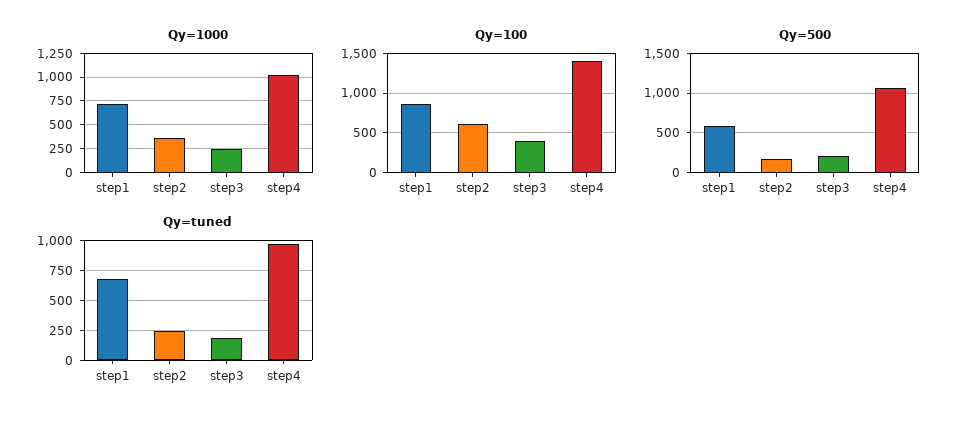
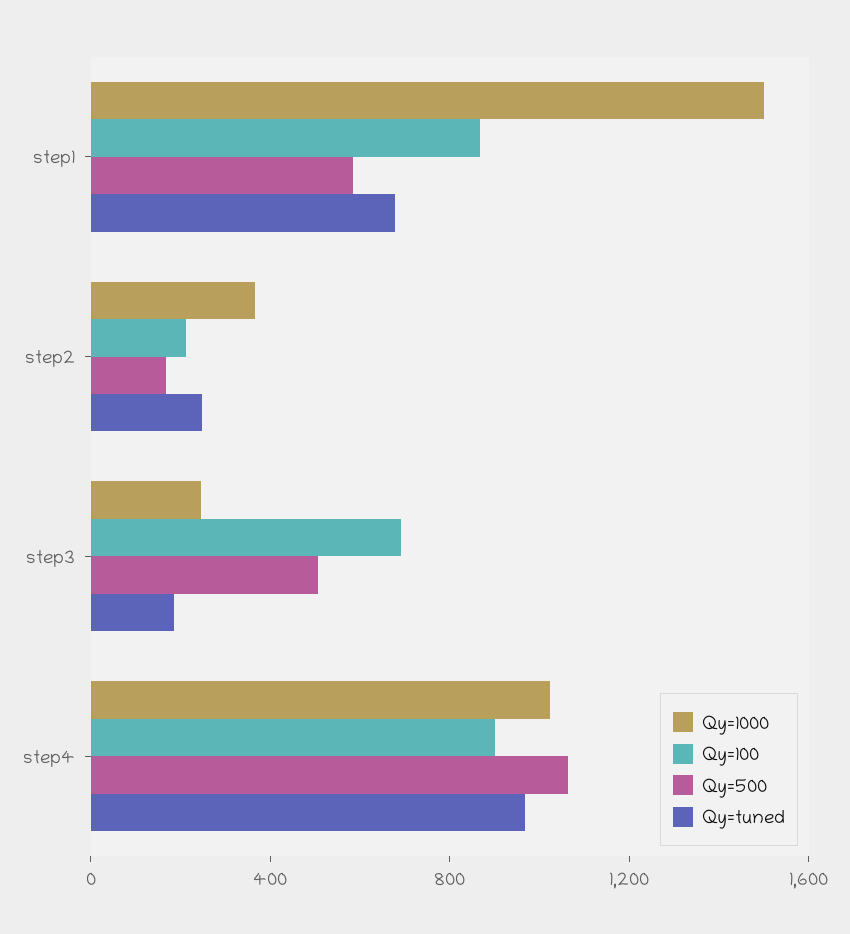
  {
    "Qy=1000": {
-     "step1": 750,
+     "step1": 1500,
      "step2": 400,
      "step3": 200,
      "step4": 1000
    },
    "Qy=100": {
      "step1": 900,
-     "step2": 600,
+     "step2": 200,
-     "step3": 400,
+     "step3": 700,
-     "step4": 1400
+     "step4": 900
    },
    "Qy=500": {
      "step1": 600,
      "step2": 200,
-     "step3": 200,
+     "step3": 500,
      "step4": 1100
    },
    "Qy=tuned": {
      "step1": 700,
      "step2": 200,
      "step3": 200,
      "step4": 1000
    }
  }

